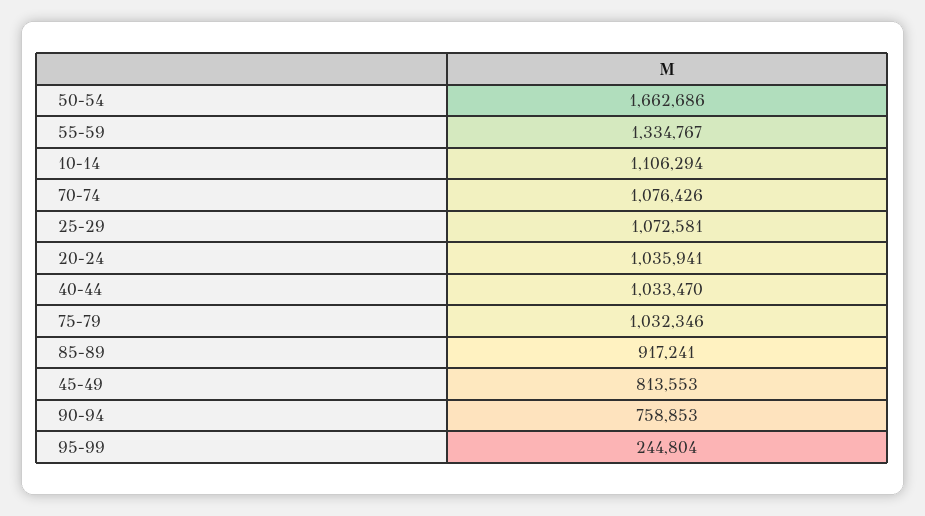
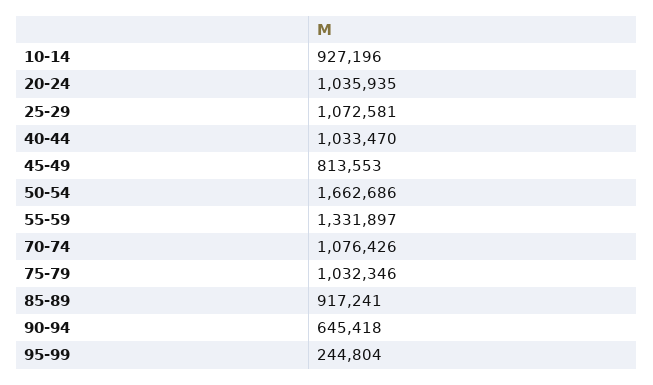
  {
    "50-54": 1662686,
-   "55-59": 1334767,
+   "55-59": 1331897,
-   "10-14": 1106294,
+   "10-14": 927196,
    "70-74": 1076426,
    "25-29": 1072581,
-   "20-24": 1035941,
+   "20-24": 1035935,
    "40-44": 1033470,
    "75-79": 1032346,
    "85-89": 917241,
    "45-49": 813553,
-   "90-94": 758853,
+   "90-94": 645418,
    "95-99": 244804
  }

